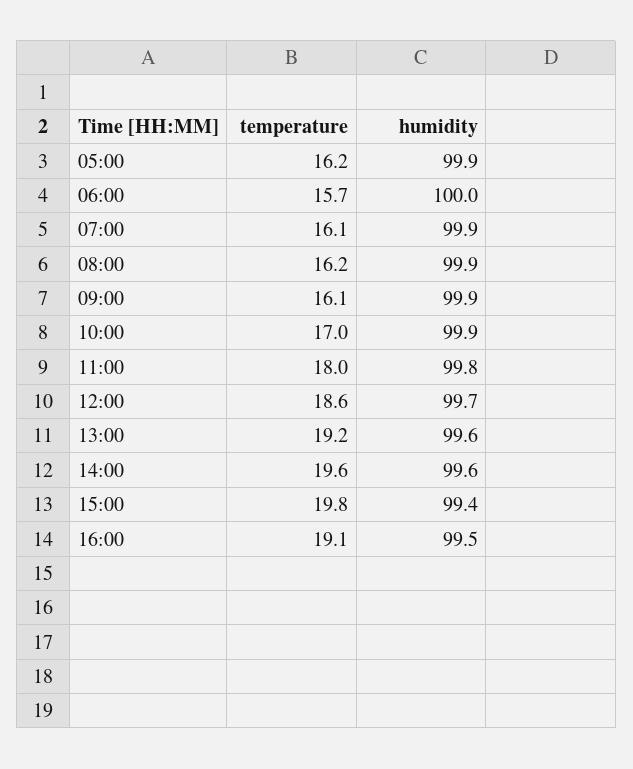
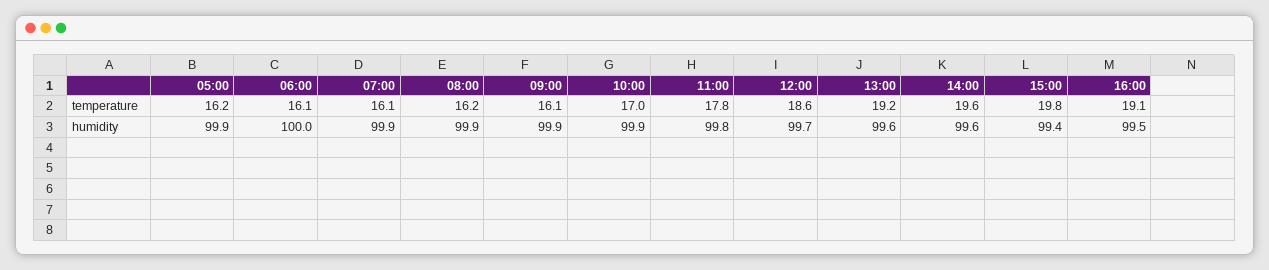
  {
    "temperature": {
      "05:00": 16.2,
-     "06:00": 15.7,
+     "06:00": 16.1,
      "07:00": 16.1,
      "08:00": 16.2,
      "09:00": 16.1,
      "10:00": 17,
-     "11:00": 18,
+     "11:00": 17.8,
      "12:00": 18.6,
      "13:00": 19.2,
      "14:00": 19.6,
      "15:00": 19.8,
      "16:00": 19.1
    },
    "humidity": {
      "05:00": 99.9,
      "06:00": 100,
      "07:00": 99.9,
      "08:00": 99.9,
      "09:00": 99.9,
      "10:00": 99.9,
      "11:00": 99.8,
      "12:00": 99.7,
      "13:00": 99.6,
      "14:00": 99.6,
      "15:00": 99.4,
      "16:00": 99.5
    }
  }

